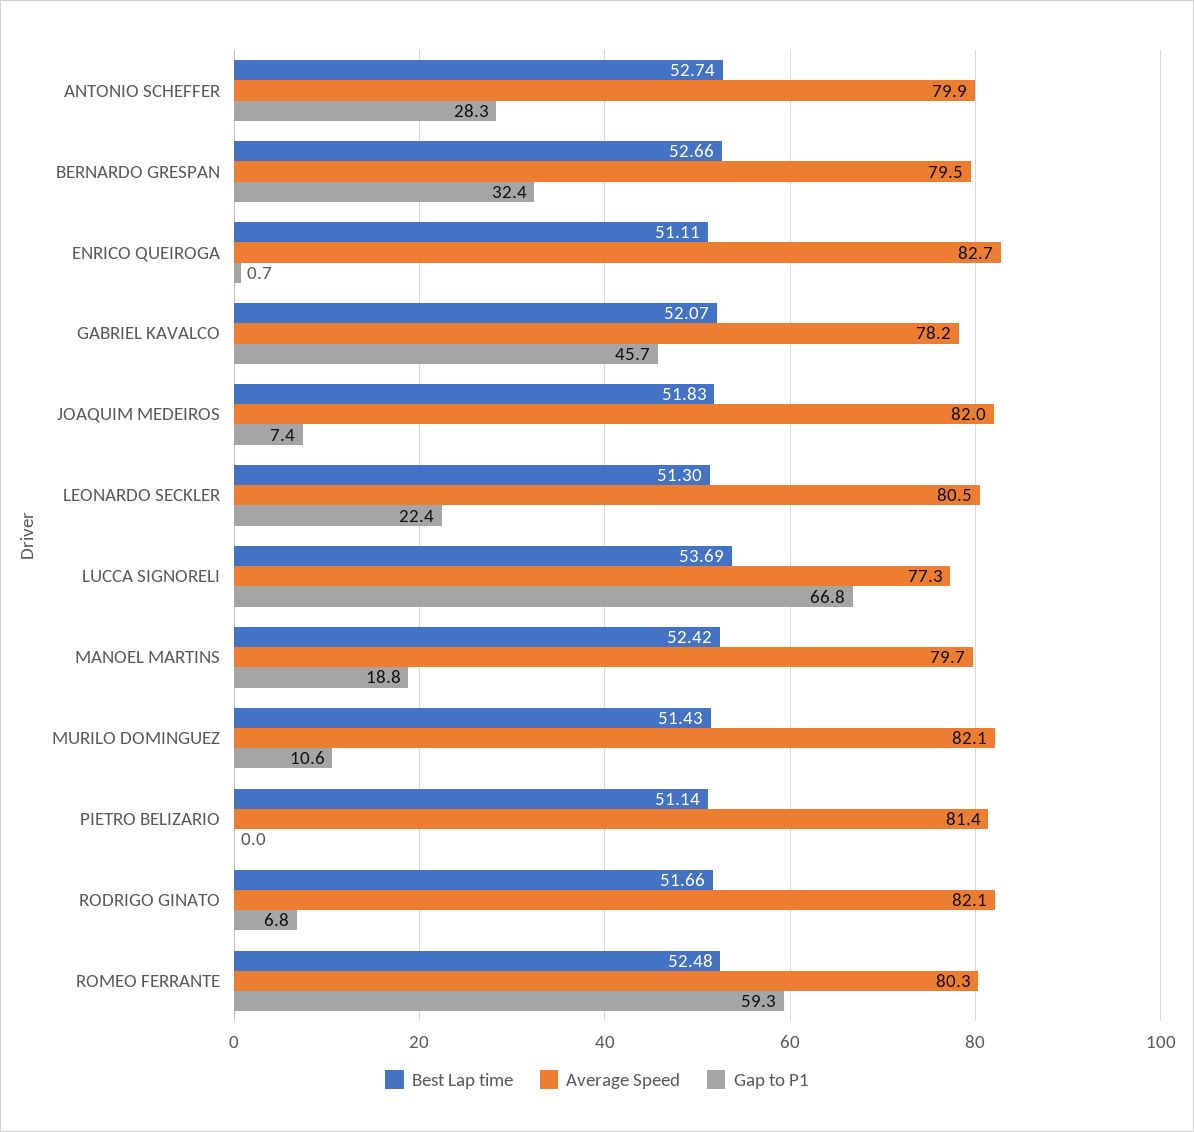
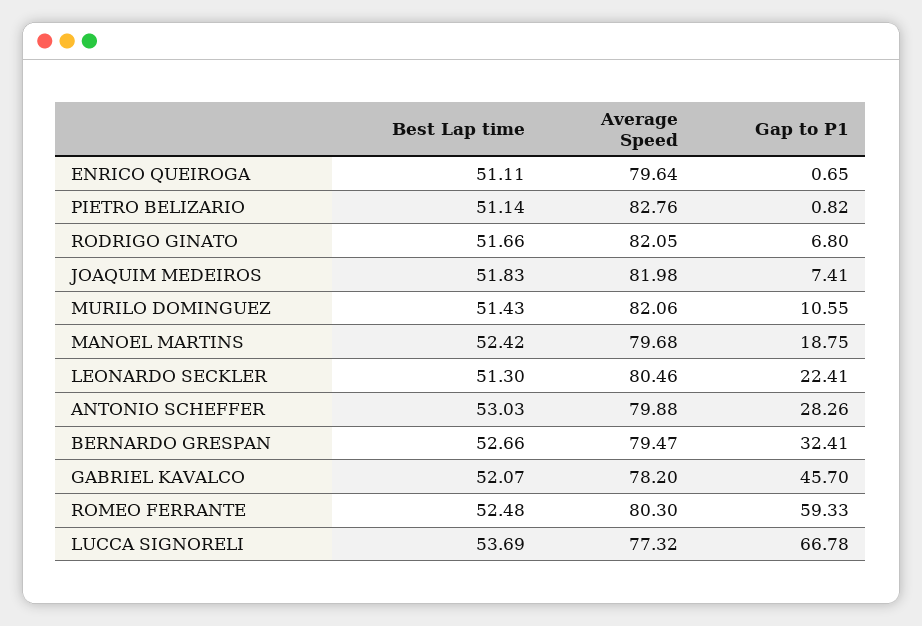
  {
    "Best Lap time": {
-     "ANTONIO SCHEFFER": 52.74,
+     "ANTONIO SCHEFFER": 53.03,
      "BERNARDO GRESPAN": 52.66,
      "ENRICO QUEIROGA": 51.11,
      "GABRIEL KAVALCO": 52.07,
      "JOAQUIM MEDEIROS": 51.83,
      "LEONARDO SECKLER": 51.3,
      "LUCCA SIGNORELI": 53.69,
      "MANOEL MARTINS": 52.42,
      "MURILO DOMINGUEZ": 51.43,
      "PIETRO BELIZARIO": 51.14,
      "RODRIGO GINATO": 51.66,
      "ROMEO FERRANTE": 52.48
    },
    "Average Speed": {
      "ANTONIO SCHEFFER": 79.88,
      "BERNARDO GRESPAN": 79.47,
-     "ENRICO QUEIROGA": 82.7,
+     "ENRICO QUEIROGA": 79.64,
      "GABRIEL KAVALCO": 78.2,
      "JOAQUIM MEDEIROS": 81.98,
      "LEONARDO SECKLER": 80.46,
      "LUCCA SIGNORELI": 77.32,
      "MANOEL MARTINS": 79.68,
      "MURILO DOMINGUEZ": 82.06,
-     "PIETRO BELIZARIO": 81.4,
+     "PIETRO BELIZARIO": 82.76,
      "RODRIGO GINATO": 82.05,
      "ROMEO FERRANTE": 80.3
    },
    "Gap to P1": {
      "ANTONIO SCHEFFER": 28.26,
      "BERNARDO GRESPAN": 32.41,
      "ENRICO QUEIROGA": 0.65,
      "GABRIEL KAVALCO": 45.7,
      "JOAQUIM MEDEIROS": 7.41,
      "LEONARDO SECKLER": 22.41,
      "LUCCA SIGNORELI": 66.78,
      "MANOEL MARTINS": 18.75,
      "MURILO DOMINGUEZ": 10.55,
-     "PIETRO BELIZARIO": 0,
+     "PIETRO BELIZARIO": 0.82,
      "RODRIGO GINATO": 6.8,
      "ROMEO FERRANTE": 59.33
    }
  }

